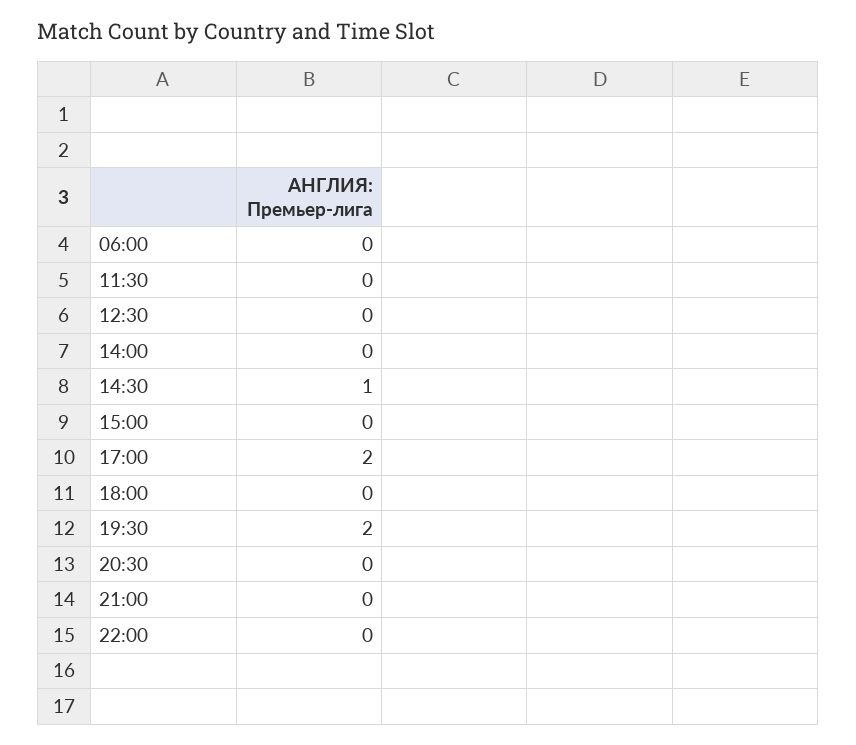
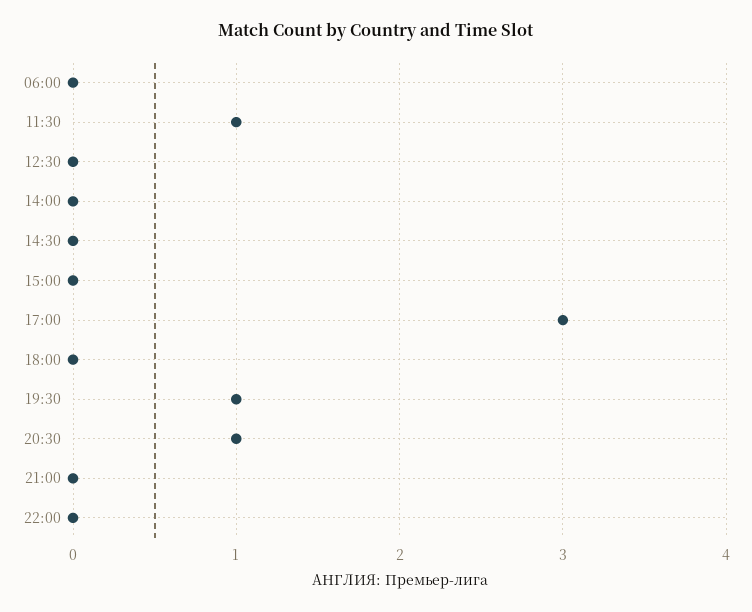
  {
    "06:00": 0,
-   "11:30": 0,
+   "11:30": 1,
    "12:30": 0,
    "14:00": 0,
-   "14:30": 1,
+   "14:30": 0,
    "15:00": 0,
-   "17:00": 2,
+   "17:00": 3,
    "18:00": 0,
-   "19:30": 2,
+   "19:30": 1,
-   "20:30": 0,
+   "20:30": 1,
    "21:00": 0,
    "22:00": 0
  }

